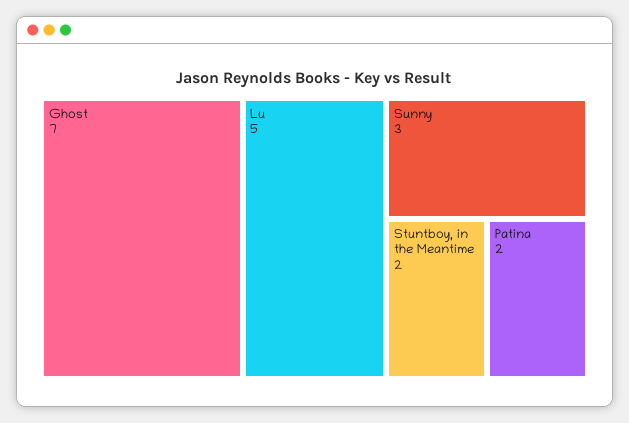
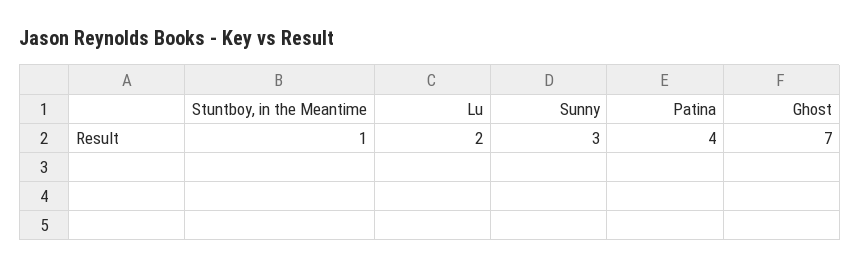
  {
    "Ghost": 7,
-   "Lu": 5,
+   "Lu": 2,
    "Sunny": 3,
-   "Stuntboy, in the Meantime": 2,
+   "Stuntboy, in the Meantime": 1,
-   "Patina": 2
+   "Patina": 4
  }

